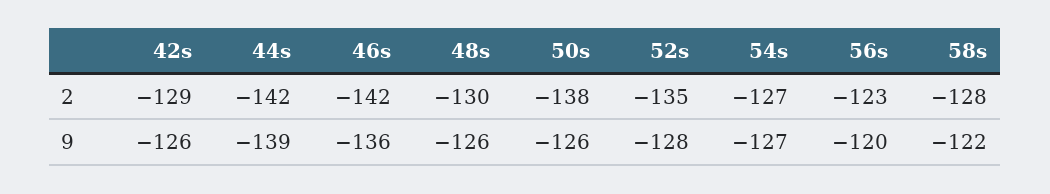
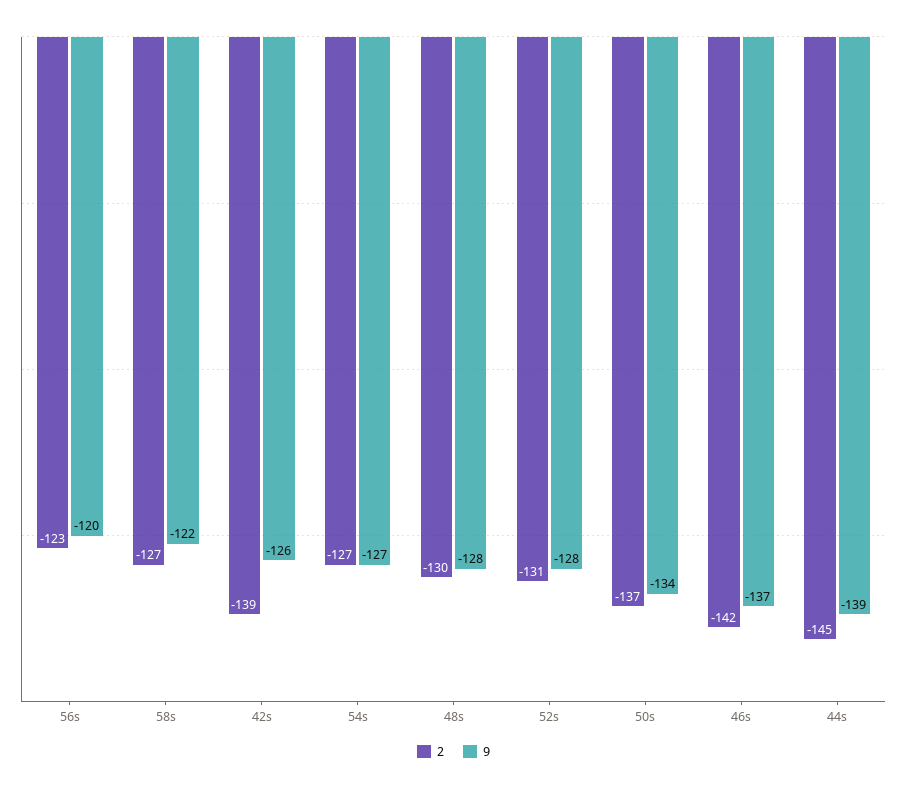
  {
    "2": {
-     "42s": -129,
+     "42s": -139,
-     "44s": -142,
+     "44s": -145,
      "46s": -142,
      "48s": -130,
-     "50s": -138,
+     "50s": -137,
-     "52s": -135,
+     "52s": -131,
      "54s": -127,
      "56s": -123,
-     "58s": -128
+     "58s": -127
    },
    "9": {
      "42s": -126,
      "44s": -139,
-     "46s": -136,
+     "46s": -137,
-     "48s": -126,
+     "48s": -128,
-     "50s": -126,
+     "50s": -134,
      "52s": -128,
      "54s": -127,
      "56s": -120,
      "58s": -122
    }
  }

